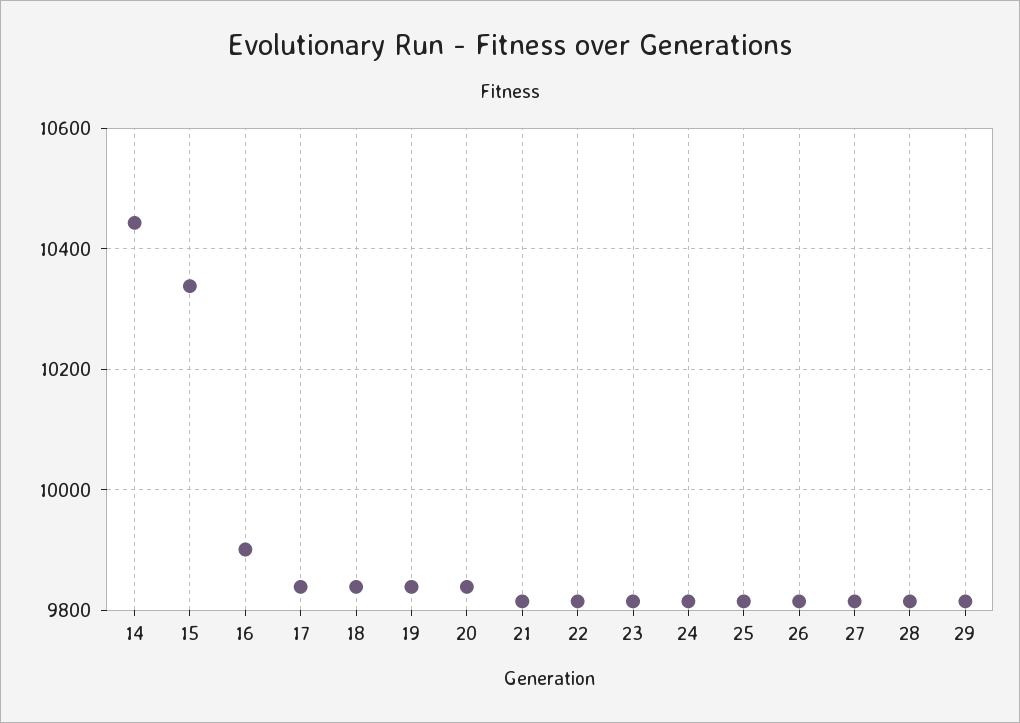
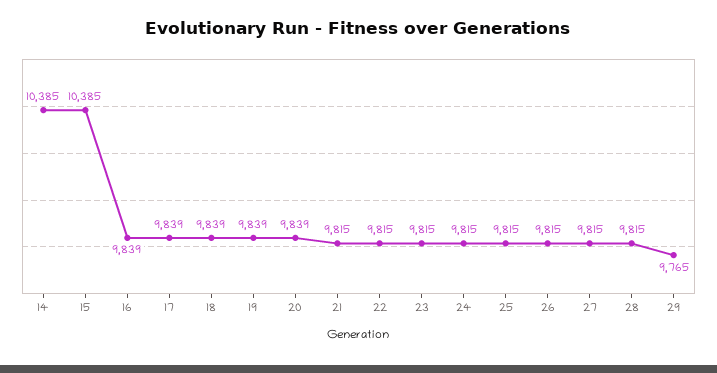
  {
-   "14": 10440,
+   "14": 10385,
-   "15": 10340,
+   "15": 10385,
-   "16": 9900,
+   "16": 9839,
    "17": 9839,
    "18": 9839,
    "19": 9839,
    "20": 9839,
    "21": 9815,
    "22": 9815,
    "23": 9815,
    "24": 9815,
    "25": 9815,
    "26": 9815,
    "27": 9815,
    "28": 9815,
-   "29": 9820
+   "29": 9765
  }

